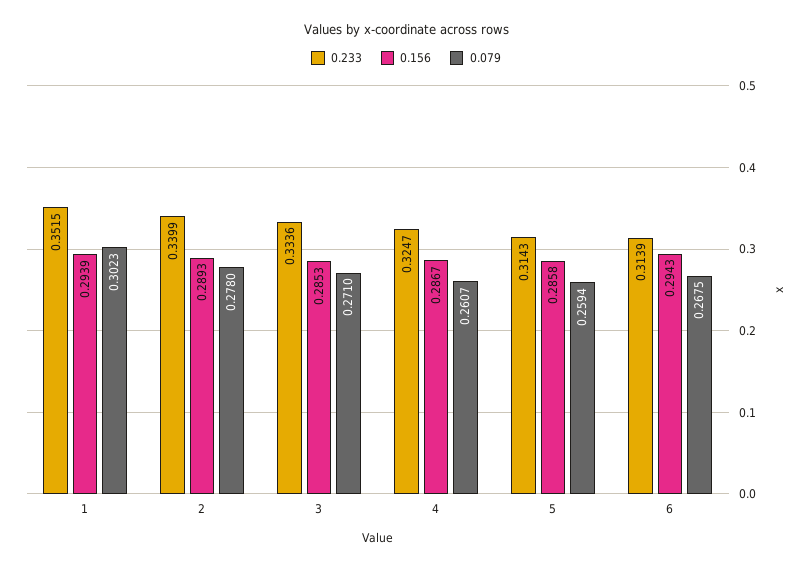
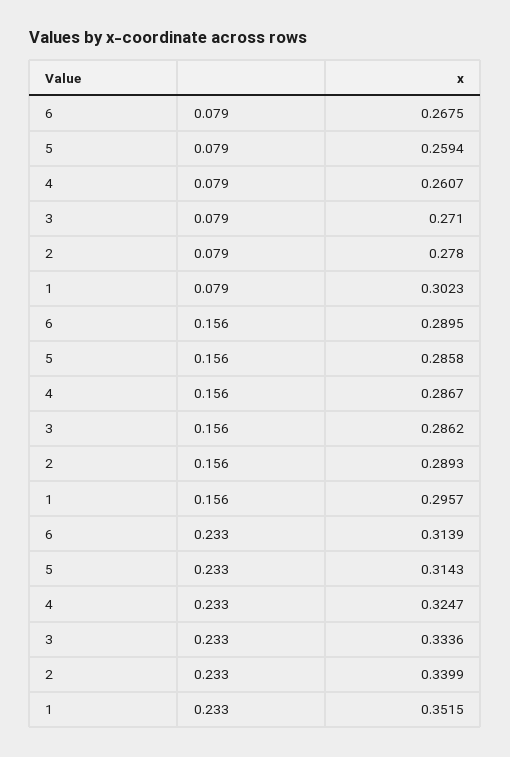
  {
    "0.233": {
      "1": 0.3515,
      "2": 0.3399,
      "3": 0.3336,
      "4": 0.3247,
      "5": 0.3143,
      "6": 0.3139
    },
    "0.156": {
-     "1": 0.2939,
+     "1": 0.2957,
      "2": 0.2893,
-     "3": 0.2853,
+     "3": 0.2862,
      "4": 0.2867,
      "5": 0.2858,
-     "6": 0.2943
+     "6": 0.2895
    },
    "0.079": {
      "1": 0.3023,
      "2": 0.278,
      "3": 0.271,
      "4": 0.2607,
      "5": 0.2594,
      "6": 0.2675
    }
  }

